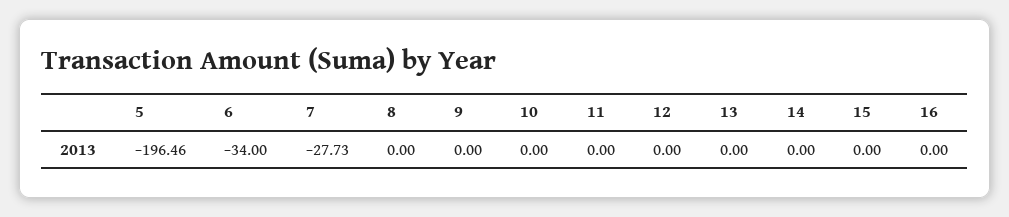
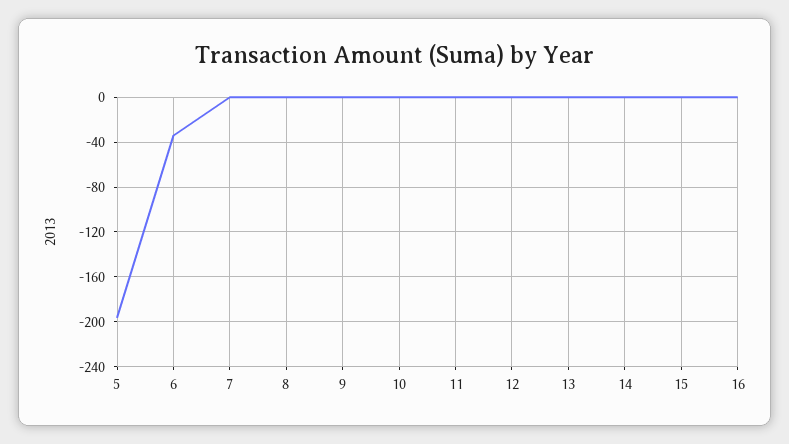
  {
    "5": -196.46,
    "6": -34,
-   "7": -27.73,
+   "7": 0,
    "8": 0,
    "9": 0,
    "10": 0,
    "11": 0,
    "12": 0,
    "13": 0,
    "14": 0,
    "15": 0,
    "16": 0
  }

